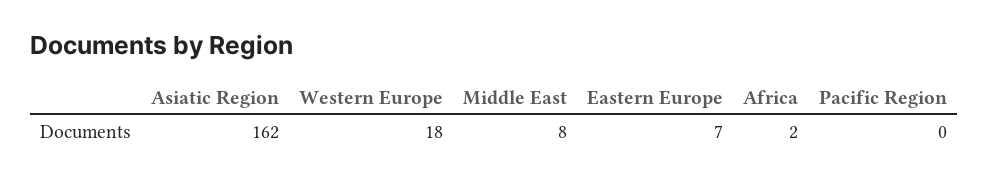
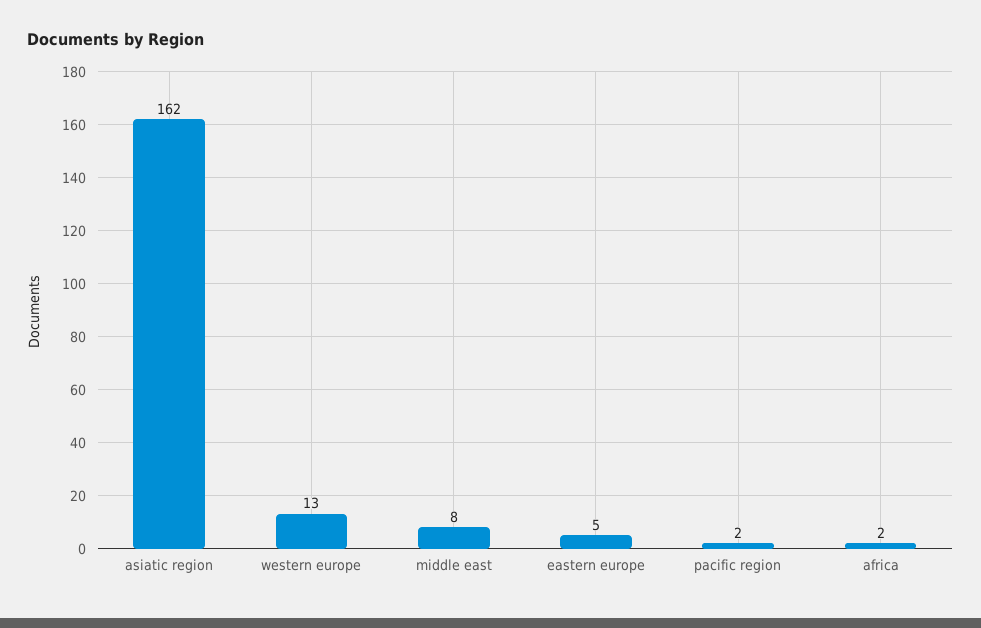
  {
    "Asiatic Region": 162,
-   "Western Europe": 18,
+   "Western Europe": 13,
    "Middle East": 8,
-   "Eastern Europe": 7,
+   "Eastern Europe": 5,
    "Africa": 2,
-   "Pacific Region": 0
+   "Pacific Region": 2
  }

